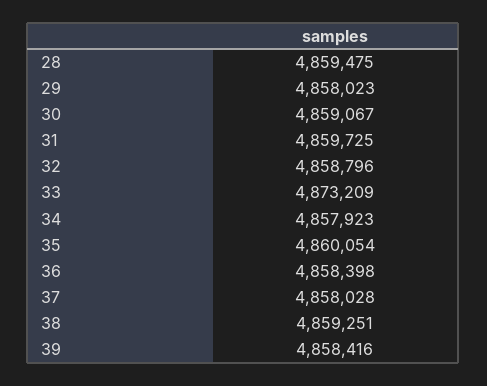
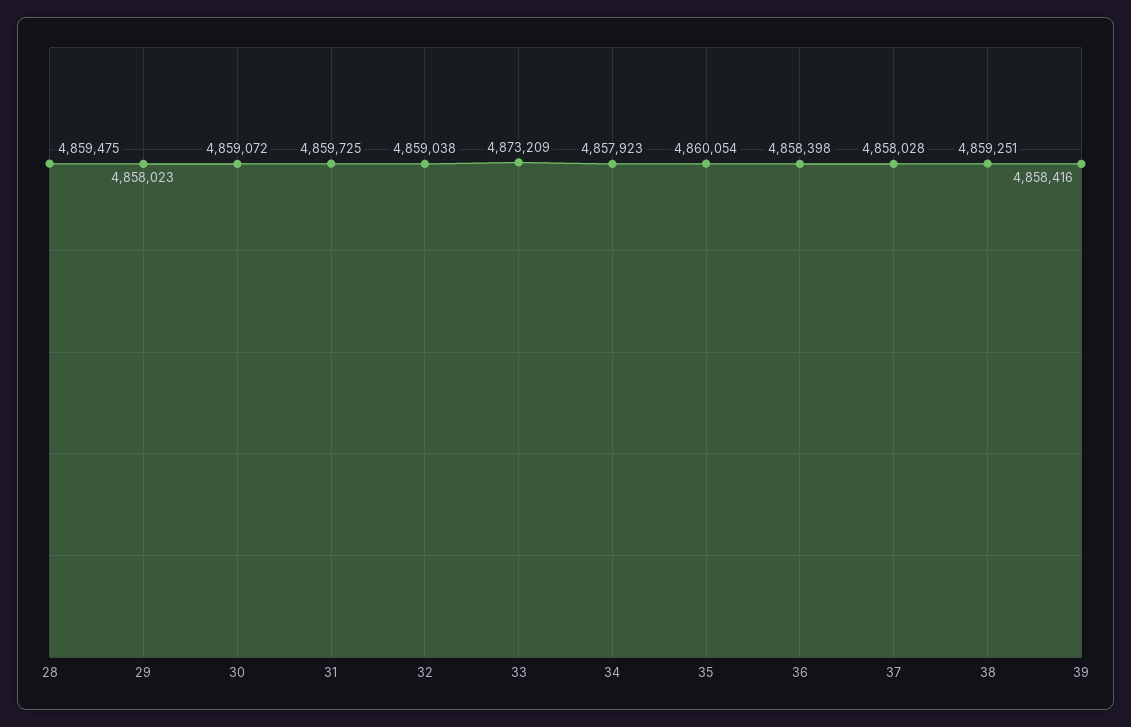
  {
    "28": 4859475,
    "29": 4858023,
-   "30": 4859067,
+   "30": 4859072,
    "31": 4859725,
-   "32": 4858796,
+   "32": 4859038,
    "33": 4873209,
    "34": 4857923,
    "35": 4860054,
    "36": 4858398,
    "37": 4858028,
    "38": 4859251,
    "39": 4858416
  }

